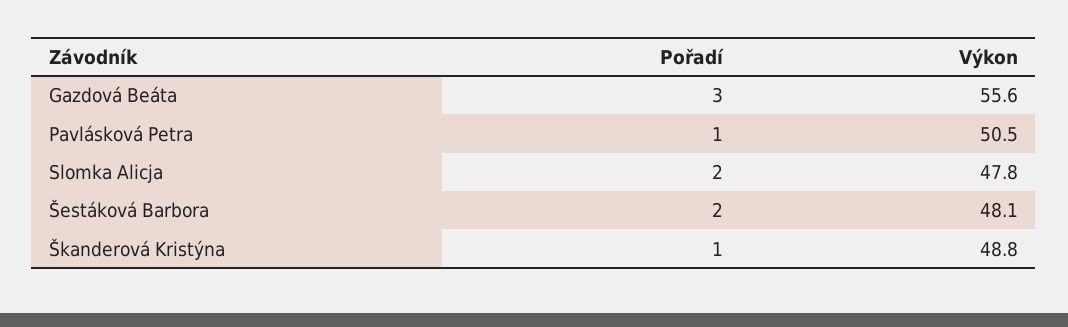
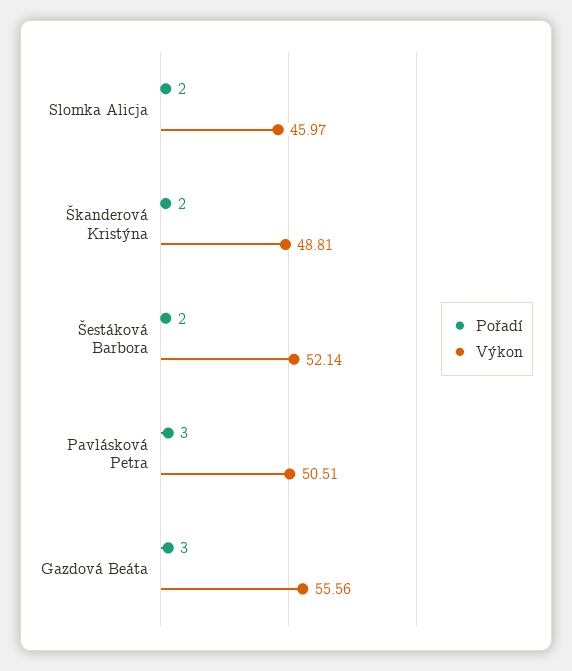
  {
    "Pořadí": {
      "Gazdová Beáta": 3,
-     "Pavlásková Petra": 1,
+     "Pavlásková Petra": 3,
      "Slomka Alicja": 2,
      "Šestáková Barbora": 2,
-     "Škanderová Kristýna": 1
+     "Škanderová Kristýna": 2
    },
    "Výkon": {
      "Gazdová Beáta": 55.56,
      "Pavlásková Petra": 50.51,
-     "Slomka Alicja": 47.8,
+     "Slomka Alicja": 45.97,
-     "Šestáková Barbora": 48.1,
+     "Šestáková Barbora": 52.14,
      "Škanderová Kristýna": 48.81
    }
  }

